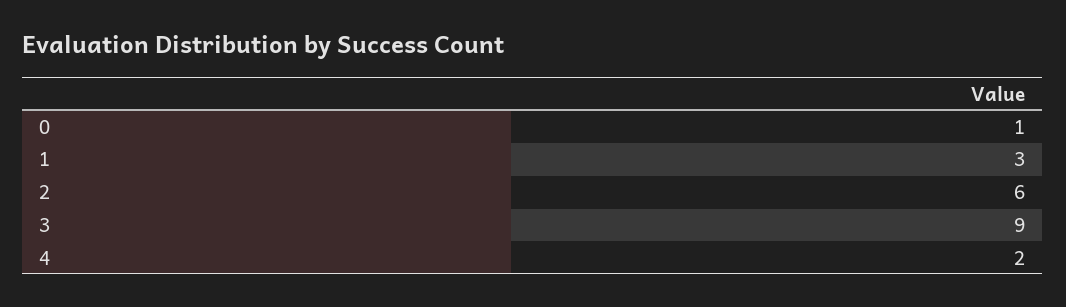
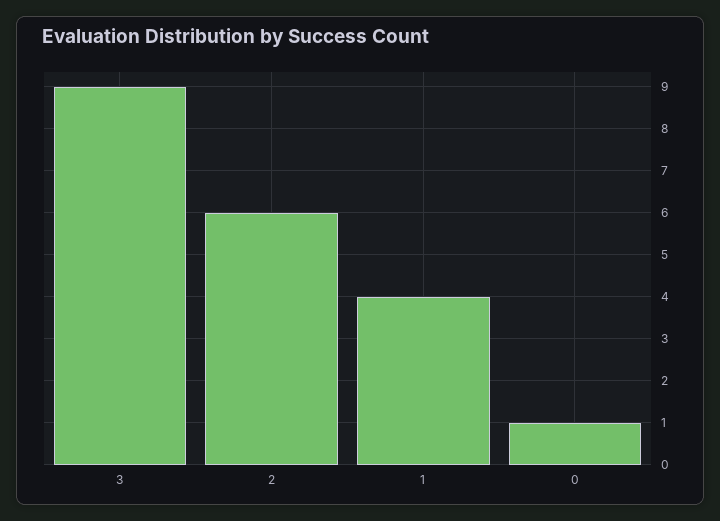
  {
    "0": 1,
-   "1": 3,
+   "1": 4,
    "2": 6,
-   "3": 9,
+   "3": 9
-   "4": 2
  }

